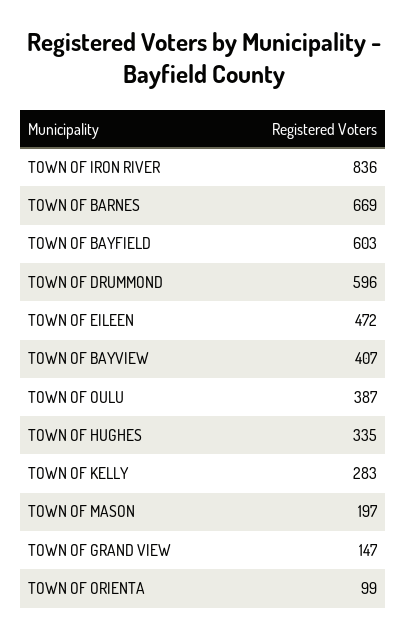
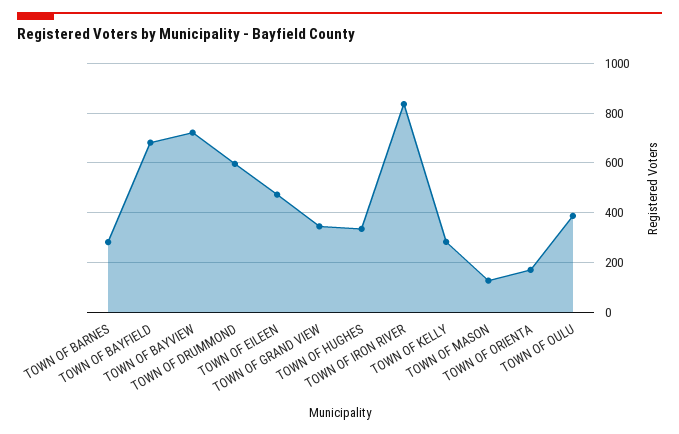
  {
    "TOWN OF IRON RIVER": 836,
-   "TOWN OF BARNES": 669,
+   "TOWN OF BARNES": 275,
-   "TOWN OF BAYFIELD": 603,
+   "TOWN OF BAYFIELD": 675,
    "TOWN OF DRUMMOND": 596,
    "TOWN OF EILEEN": 472,
-   "TOWN OF BAYVIEW": 407,
+   "TOWN OF BAYVIEW": 725,
    "TOWN OF OULU": 387,
    "TOWN OF HUGHES": 335,
    "TOWN OF KELLY": 283,
-   "TOWN OF MASON": 197,
+   "TOWN OF MASON": 125,
-   "TOWN OF GRAND VIEW": 147,
+   "TOWN OF GRAND VIEW": 350,
-   "TOWN OF ORIENTA": 99
+   "TOWN OF ORIENTA": 175
  }

